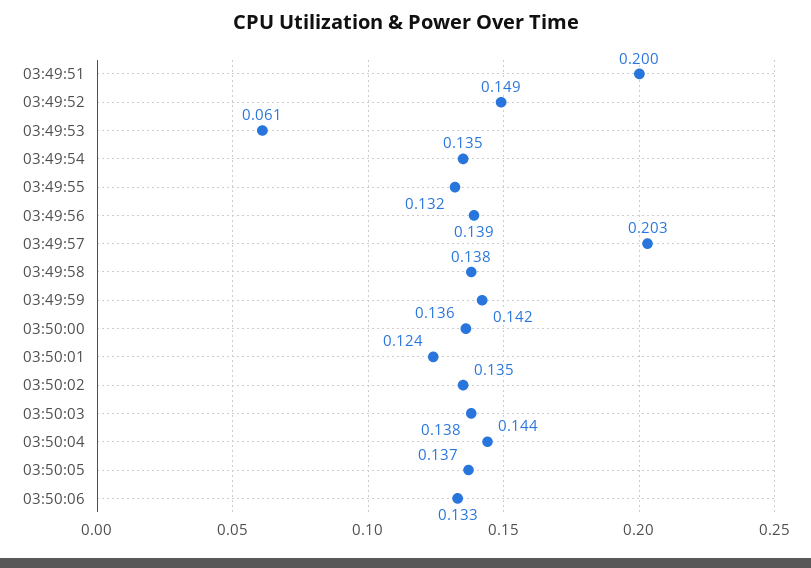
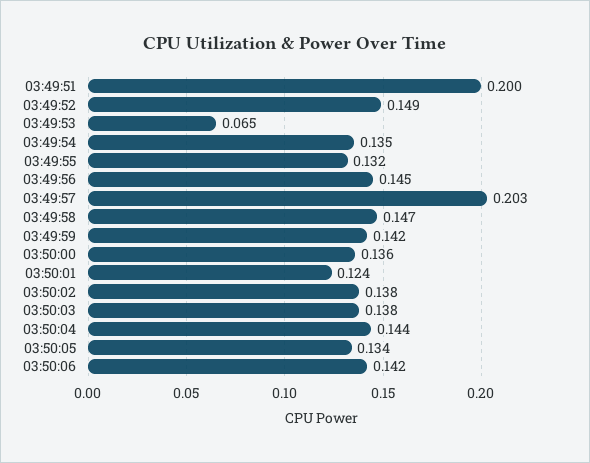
  {
    "03:49:51": 0.2,
    "03:49:52": 0.149,
-   "03:49:53": 0.061,
+   "03:49:53": 0.065,
    "03:49:54": 0.135,
    "03:49:55": 0.132,
-   "03:49:56": 0.139,
+   "03:49:56": 0.145,
    "03:49:57": 0.203,
-   "03:49:58": 0.138,
+   "03:49:58": 0.147,
    "03:49:59": 0.142,
    "03:50:00": 0.136,
    "03:50:01": 0.124,
-   "03:50:02": 0.135,
+   "03:50:02": 0.138,
    "03:50:03": 0.138,
    "03:50:04": 0.144,
-   "03:50:05": 0.137,
+   "03:50:05": 0.134,
-   "03:50:06": 0.133
+   "03:50:06": 0.142
  }

